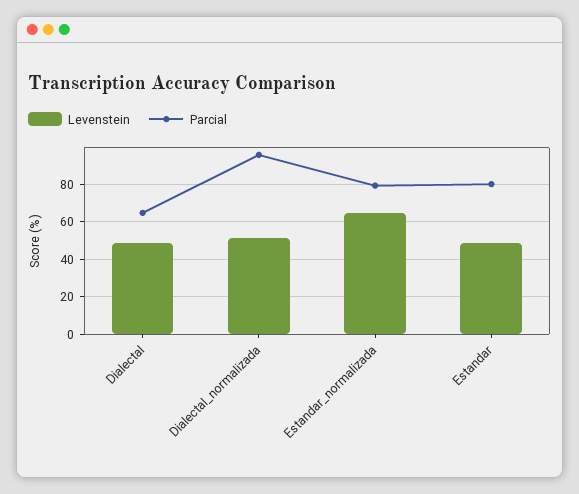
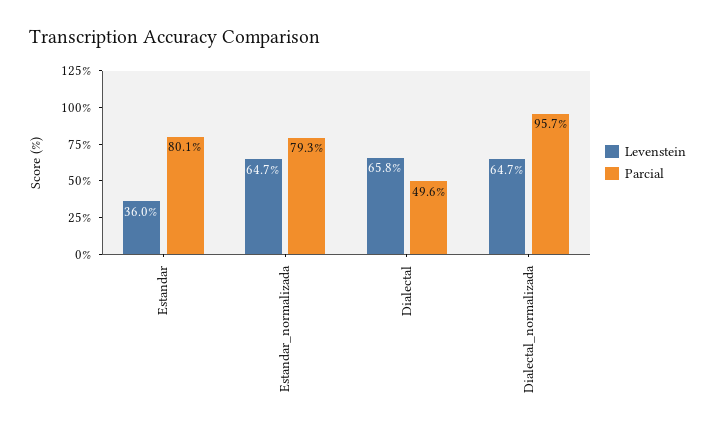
  {
    "Levenstein": {
-     "Dialectal": 50,
+     "Dialectal": 65.8,
-     "Dialectal_normalizada": 50,
+     "Dialectal_normalizada": 64.7,
      "Estandar_normalizada": 64.7,
-     "Estandar": 50
+     "Estandar": 36
    },
    "Parcial": {
-     "Dialectal": 65,
+     "Dialectal": 49.6,
      "Dialectal_normalizada": 95.7,
      "Estandar_normalizada": 79.3,
      "Estandar": 80.1
    }
  }

